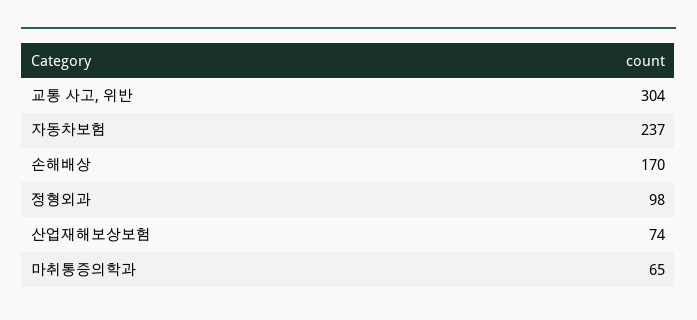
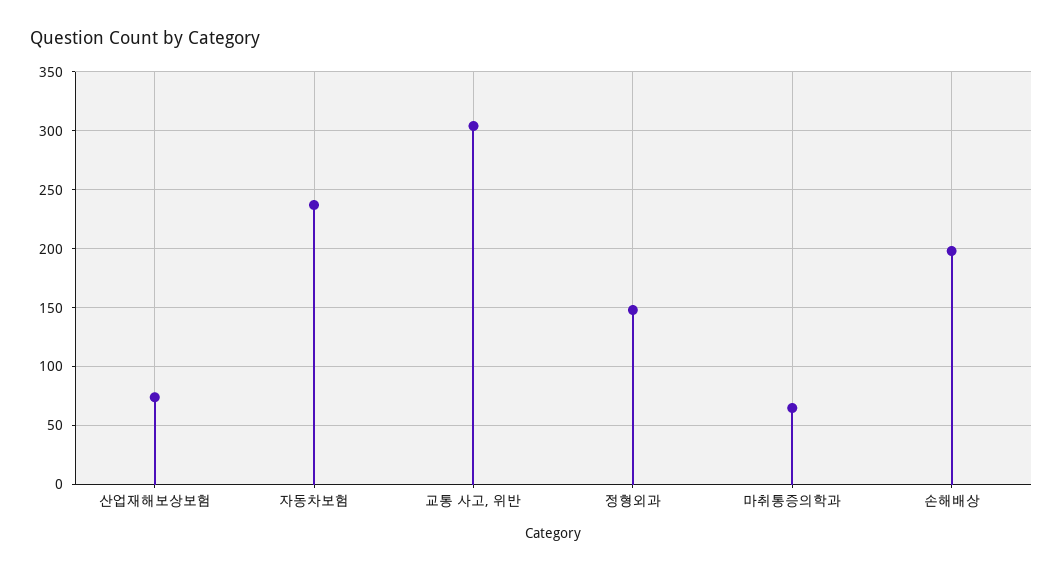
  {
    "교통 사고, 위반": 304,
    "자동차보험": 237,
-   "손해배상": 170,
+   "손해배상": 200,
-   "정형외과": 98,
+   "정형외과": 150,
    "산업재해보상보험": 74,
    "마취통증의학과": 65
  }

